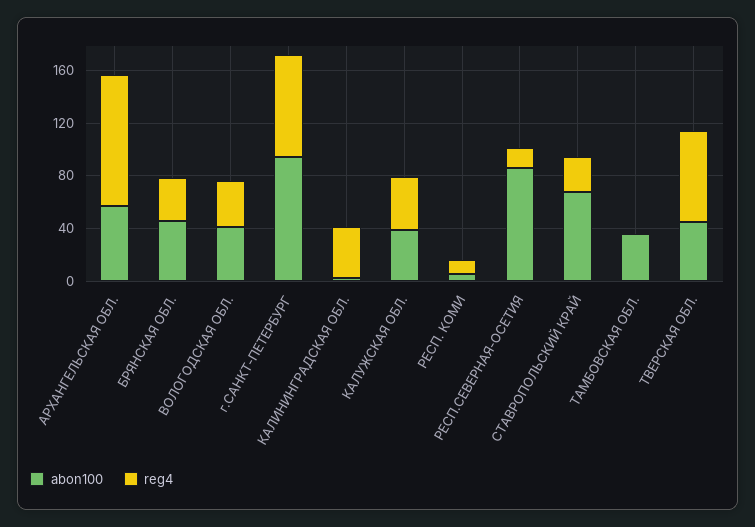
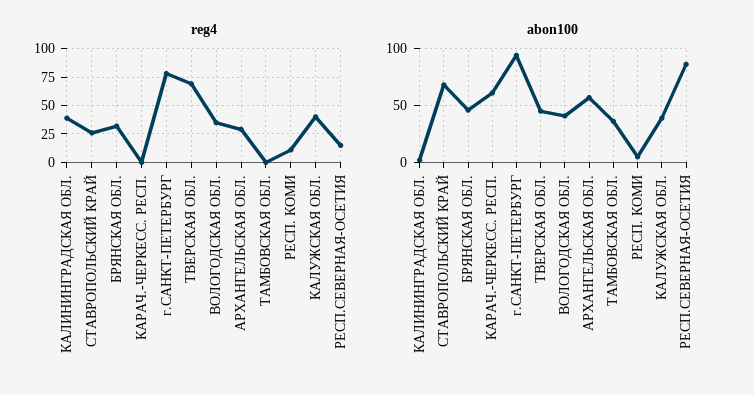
  {
    "abon100": {
      "АРХАНГЕЛЬСКАЯ ОБЛ.": 60,
      "БРЯНСКАЯ ОБЛ.": 50,
      "ВОЛОГОДСКАЯ ОБЛ.": 40,
      "г.САНКТ-ПЕТЕРБУРГ": 90,
      "КАЛИНИНГРАДСКАЯ ОБЛ.": 0,
      "КАЛУЖСКАЯ ОБЛ.": 40,
      "РЕСП. КОМИ": 10,
      "РЕСП.СЕВЕРНАЯ-ОСЕТИЯ": 90,
      "СТАВРОПОЛЬСКИЙ КРАЙ": 70,
      "ТАМБОВСКАЯ ОБЛ.": 40,
-     "ТВЕРСКАЯ ОБЛ.": 50
+     "ТВЕРСКАЯ ОБЛ.": 50,
+     "КАРАЧ.-ЧЕРКЕСС. РЕСП.": 60
    },
    "reg4": {
-     "АРХАНГЕЛЬСКАЯ ОБЛ.": 100,
+     "АРХАНГЕЛЬСКАЯ ОБЛ.": 25,
      "БРЯНСКАЯ ОБЛ.": 30,
      "ВОЛОГОДСКАЯ ОБЛ.": 40,
      "г.САНКТ-ПЕТЕРБУРГ": 80,
      "КАЛИНИНГРАДСКАЯ ОБЛ.": 40,
      "КАЛУЖСКАЯ ОБЛ.": 40,
      "РЕСП. КОМИ": 10,
      "РЕСП.СЕВЕРНАЯ-ОСЕТИЯ": 20,
      "СТАВРОПОЛЬСКИЙ КРАЙ": 30,
      "ТАМБОВСКАЯ ОБЛ.": 0,
-     "ТВЕРСКАЯ ОБЛ.": 70
+     "ТВЕРСКАЯ ОБЛ.": 70,
+     "КАРАЧ.-ЧЕРКЕСС. РЕСП.": 0
    }
  }

